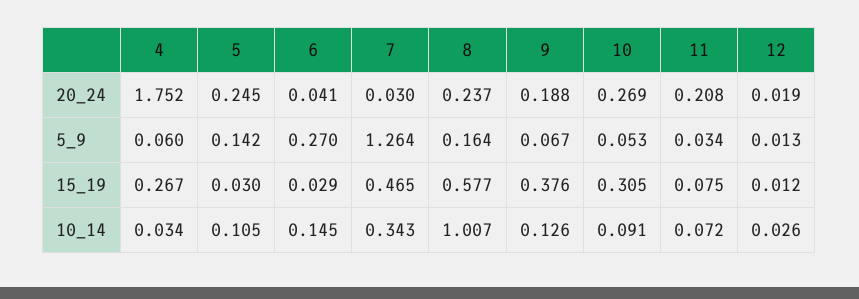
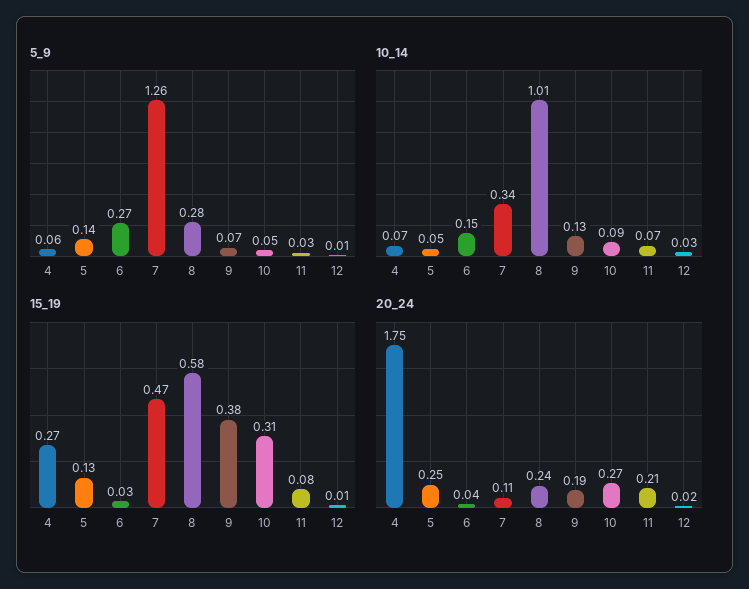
  {
    "20_24": {
      "4": 1.752,
      "5": 0.245,
      "6": 0.041,
-     "7": 0.03,
+     "7": 0.11,
      "8": 0.237,
      "9": 0.188,
      "10": 0.269,
      "11": 0.208,
      "12": 0.019
    },
    "5_9": {
      "4": 0.06,
      "5": 0.142,
      "6": 0.27,
      "7": 1.264,
-     "8": 0.164,
+     "8": 0.28,
      "9": 0.067,
      "10": 0.053,
      "11": 0.034,
      "12": 0.013
    },
    "15_19": {
      "4": 0.267,
-     "5": 0.03,
+     "5": 0.13,
      "6": 0.029,
      "7": 0.465,
      "8": 0.577,
      "9": 0.376,
      "10": 0.305,
      "11": 0.075,
      "12": 0.012
    },
    "10_14": {
-     "4": 0.034,
+     "4": 0.07,
-     "5": 0.105,
+     "5": 0.05,
      "6": 0.145,
      "7": 0.343,
      "8": 1.007,
      "9": 0.126,
      "10": 0.091,
      "11": 0.072,
      "12": 0.026
    }
  }

